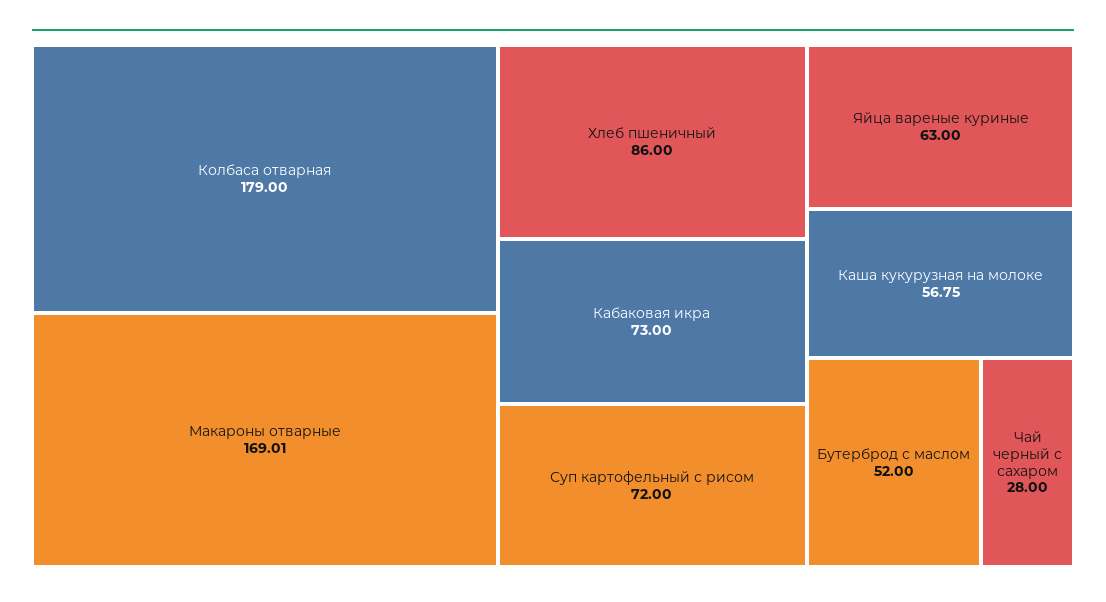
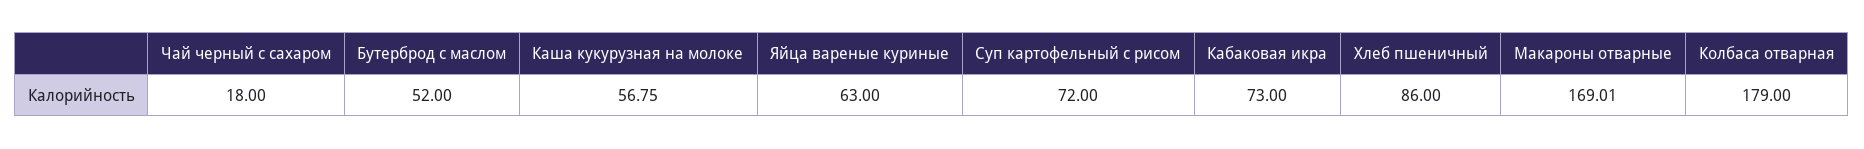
  {
    "Колбаса отварная": 179,
    "Макароны отварные": 169.01,
    "Хлеб пшеничный": 86,
    "Кабаковая икра": 73,
    "Суп картофельный с рисом": 72,
    "Яйца вареные куриные": 63,
    "Каша кукурузная на молоке": 56.75,
    "Бутерброд с маслом": 52,
-   "Чай черный с сахаром": 28
+   "Чай черный с сахаром": 18
  }

